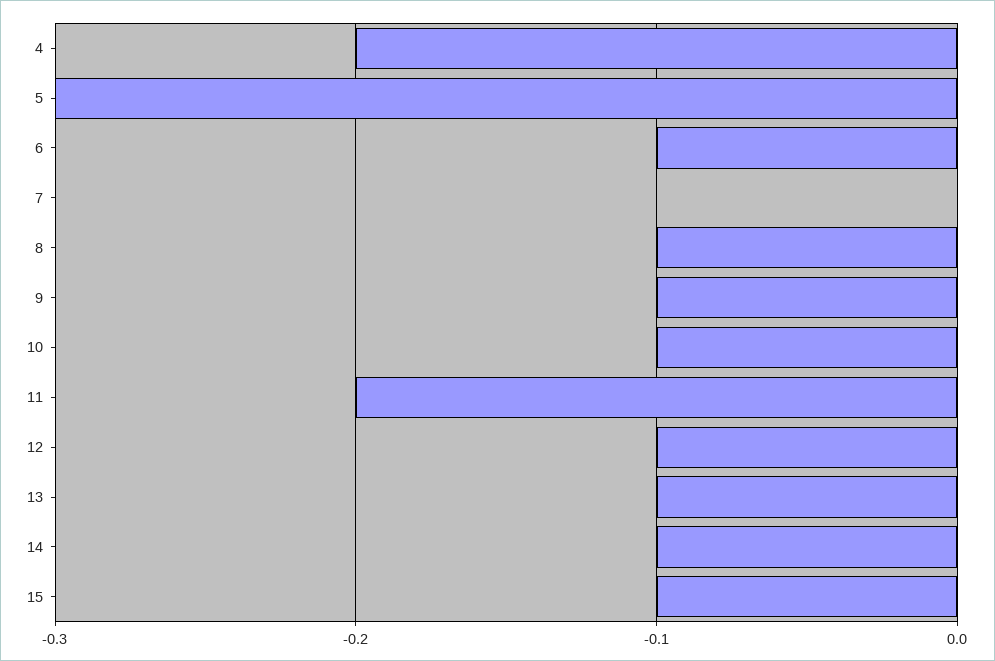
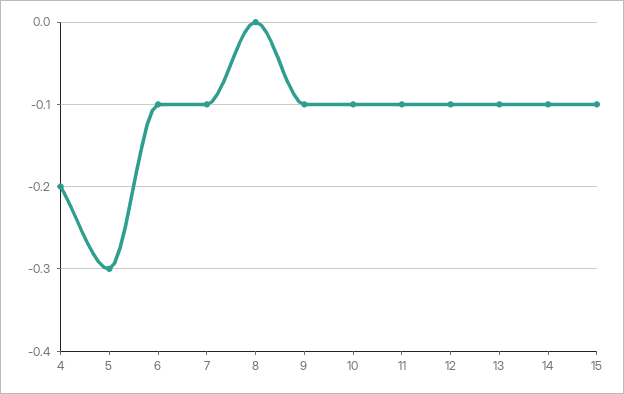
  {
    "4": -0.2,
    "5": -0.3,
    "6": -0.1,
-   "7": 0,
+   "7": -0.1,
-   "8": -0.1,
+   "8": 0,
    "9": -0.1,
    "10": -0.1,
-   "11": -0.2,
+   "11": -0.1,
    "12": -0.1,
    "13": -0.1,
    "14": -0.1,
    "15": -0.1
  }

